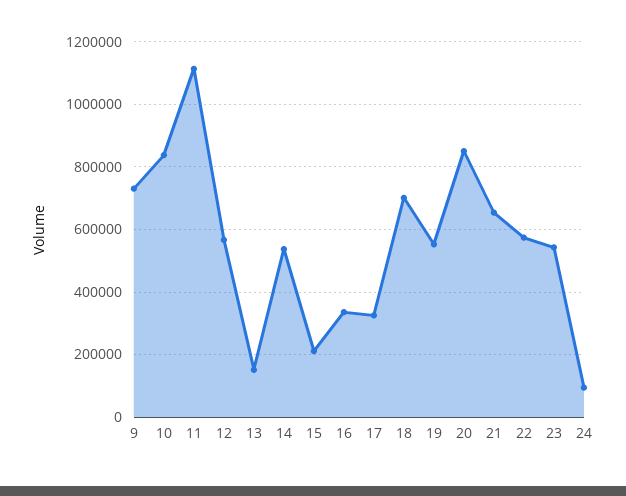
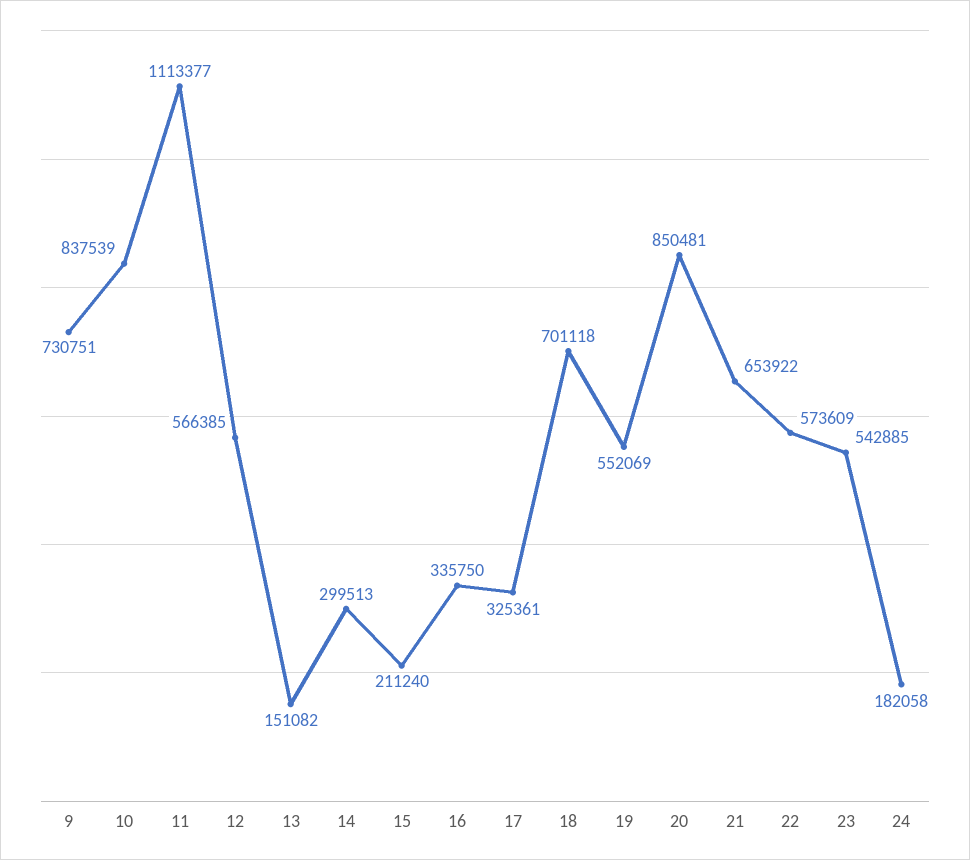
  {
    "9": 730751,
    "10": 837539,
    "11": 1113377,
    "12": 566385,
    "13": 151082,
-   "14": 540000,
+   "14": 299513,
    "15": 211240,
    "16": 335750,
    "17": 325361,
    "18": 701118,
    "19": 552069,
    "20": 850481,
    "21": 653922,
    "22": 573609,
    "23": 542885,
-   "24": 100000
+   "24": 182058
  }

